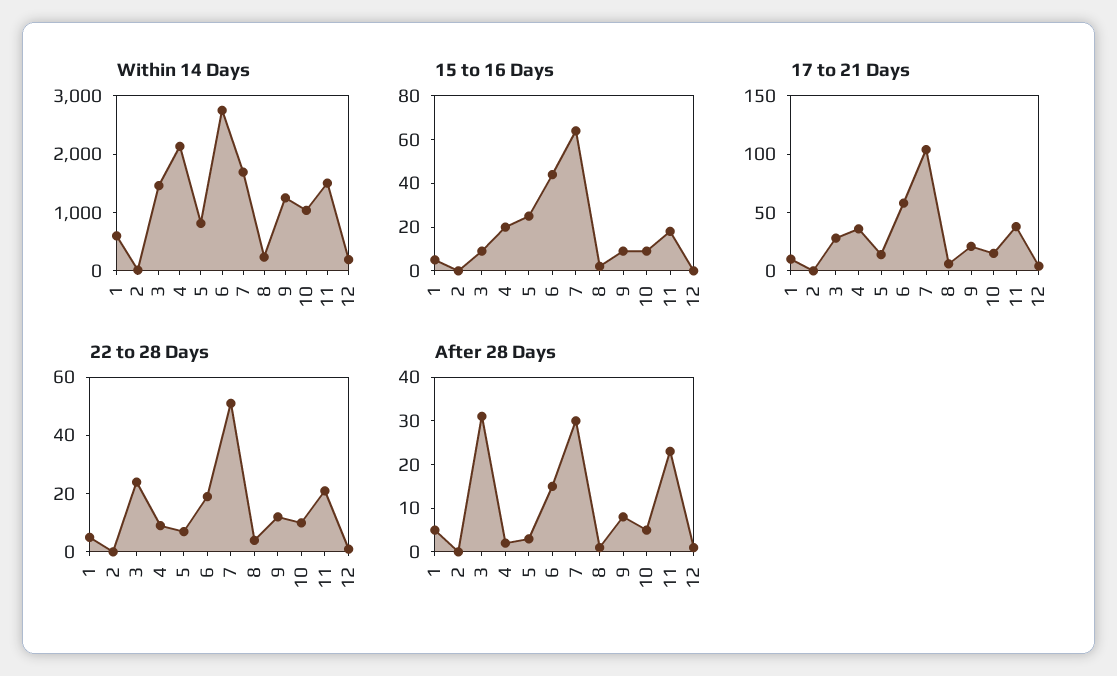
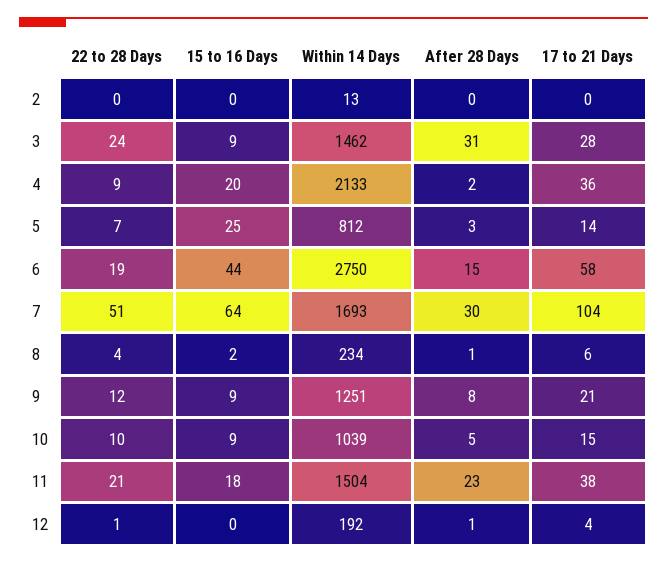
  {
    "Within 14 Days": {
-     "1": 600,
      "2": 13,
      "3": 1462,
      "4": 2133,
      "5": 812,
      "6": 2750,
      "7": 1693,
      "8": 234,
      "9": 1251,
      "10": 1039,
      "11": 1504,
      "12": 192
    },
    "15 to 16 Days": {
-     "1": 5,
      "2": 0,
      "3": 9,
      "4": 20,
      "5": 25,
      "6": 44,
      "7": 64,
      "8": 2,
      "9": 9,
      "10": 9,
      "11": 18,
      "12": 0
    },
    "17 to 21 Days": {
-     "1": 10,
      "2": 0,
      "3": 28,
      "4": 36,
      "5": 14,
      "6": 58,
      "7": 104,
      "8": 6,
      "9": 21,
      "10": 15,
      "11": 38,
      "12": 4
    },
    "22 to 28 Days": {
-     "1": 5,
      "2": 0,
      "3": 24,
      "4": 9,
      "5": 7,
      "6": 19,
      "7": 51,
      "8": 4,
      "9": 12,
      "10": 10,
      "11": 21,
      "12": 1
    },
    "After 28 Days": {
-     "1": 5,
      "2": 0,
      "3": 31,
      "4": 2,
      "5": 3,
      "6": 15,
      "7": 30,
      "8": 1,
      "9": 8,
      "10": 5,
      "11": 23,
      "12": 1
    }
  }

